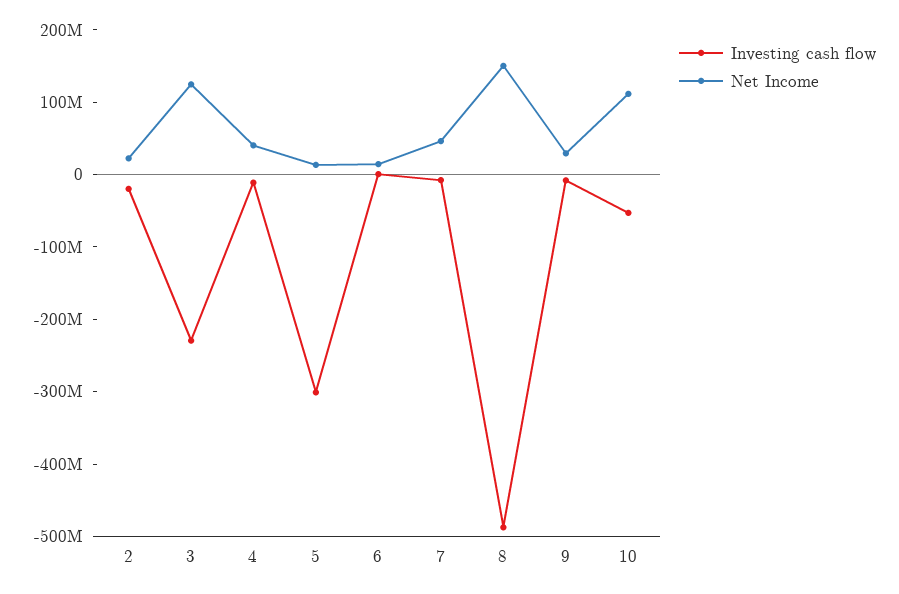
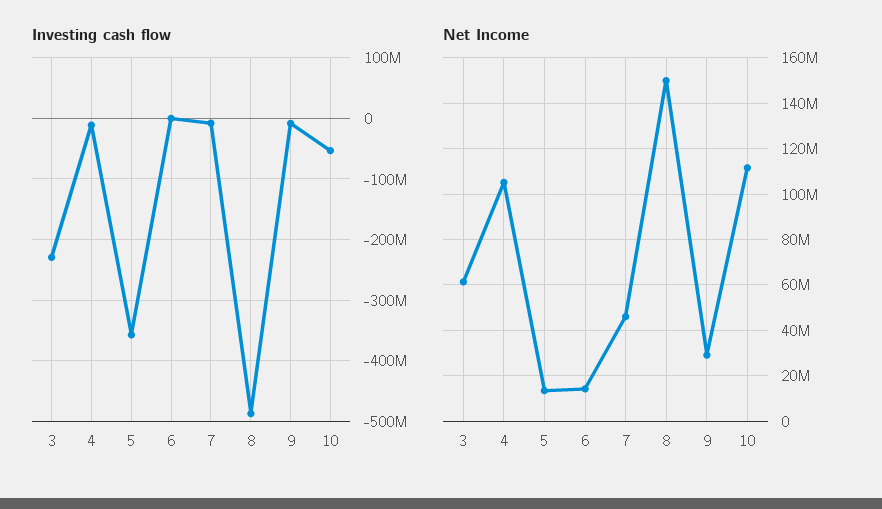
  {
    "Investing cash flow": {
-     "2": -20000000,
      "3": -230000000,
      "4": -10000000,
-     "5": -300000000,
+     "5": -360000000,
      "6": 0,
      "7": -10000000,
      "8": -490000000,
      "9": -10000000,
      "10": -50000000
    },
    "Net Income": {
-     "2": 20000000,
-     "3": 120000000,
+     "3": 60000000,
-     "4": 40000000,
+     "4": 105000000,
      "5": 15000000,
      "6": 15000000,
      "7": 45000000,
      "8": 150000000,
      "9": 30000000,
      "10": 110000000
    }
  }

